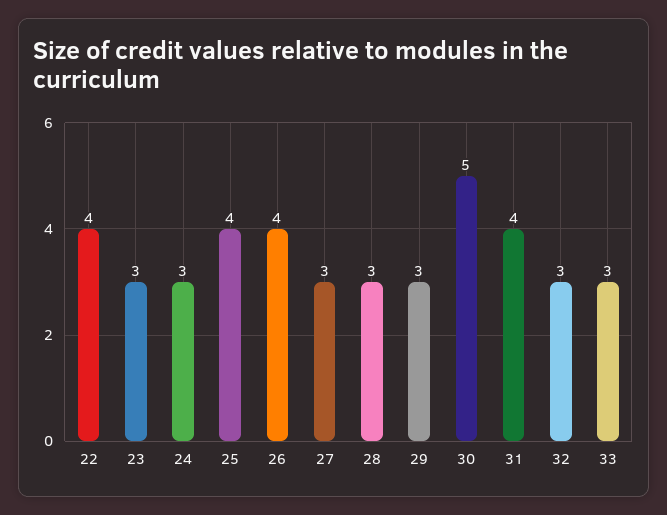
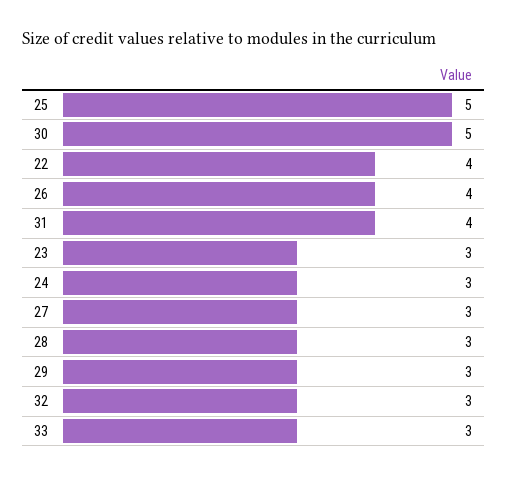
  {
    "22": 4,
    "23": 3,
    "24": 3,
-   "25": 4,
+   "25": 5,
    "26": 4,
    "27": 3,
    "28": 3,
    "29": 3,
    "30": 5,
    "31": 4,
    "32": 3,
    "33": 3
  }

